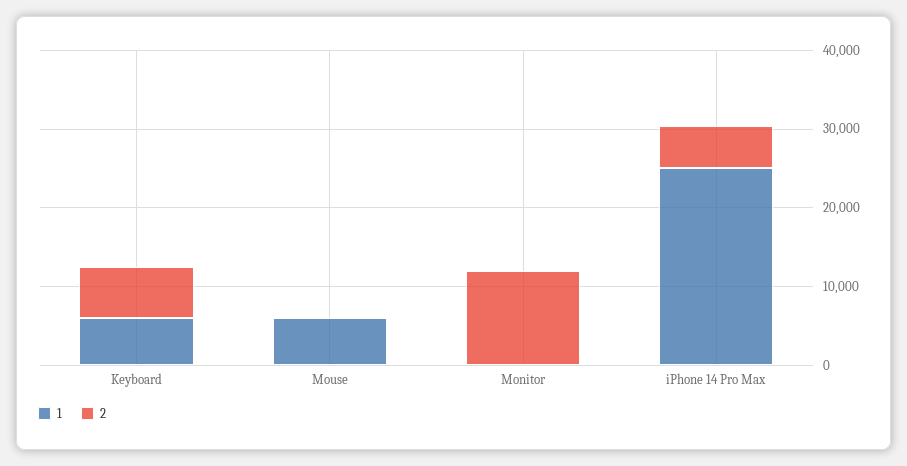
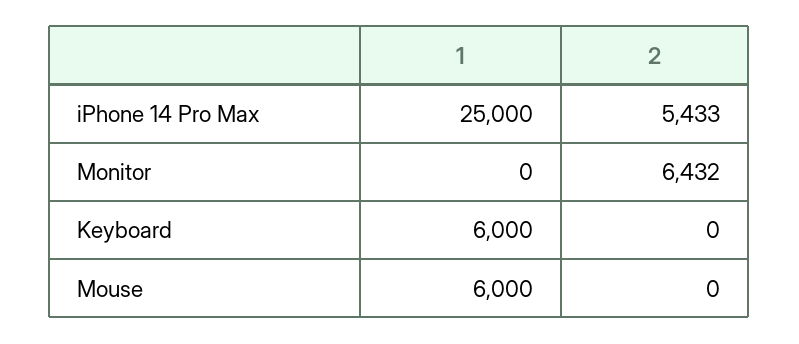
  {
    "1": {
      "Keyboard": 6000,
      "Mouse": 6000,
      "Monitor": 0,
      "iPhone 14 Pro Max": 25000
    },
    "2": {
-     "Keyboard": 6000,
+     "Keyboard": 0,
      "Mouse": 0,
-     "Monitor": 12000,
+     "Monitor": 6432,
      "iPhone 14 Pro Max": 5433
    }
  }

